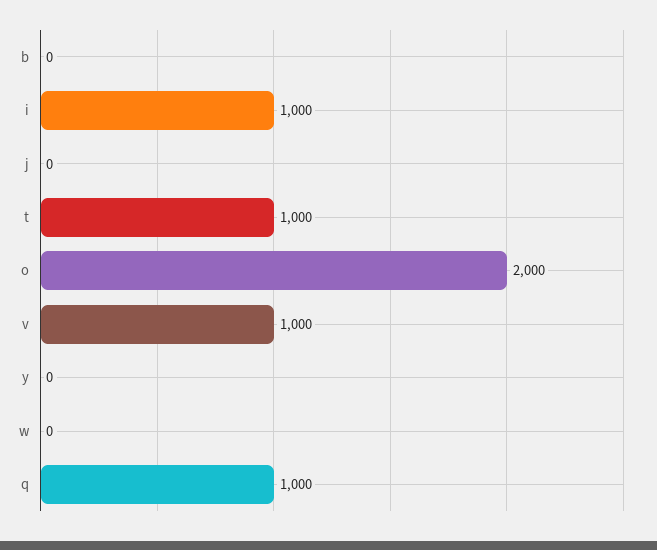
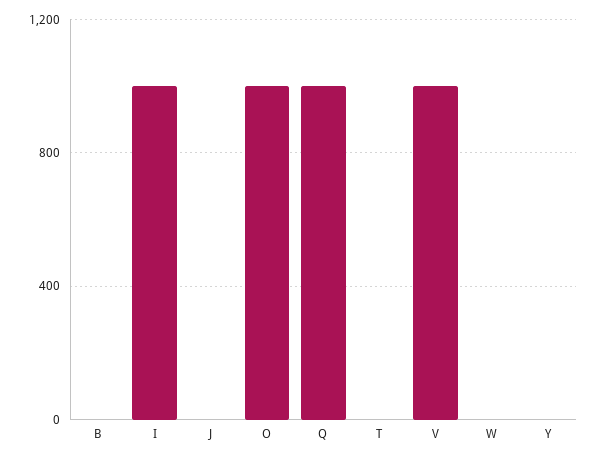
  {
    "b": 0,
    "i": 1000,
    "j": 0,
-   "t": 1000,
+   "t": 0,
-   "o": 2000,
+   "o": 1000,
    "v": 1000,
    "y": 0,
    "w": 0,
    "q": 1000
  }

